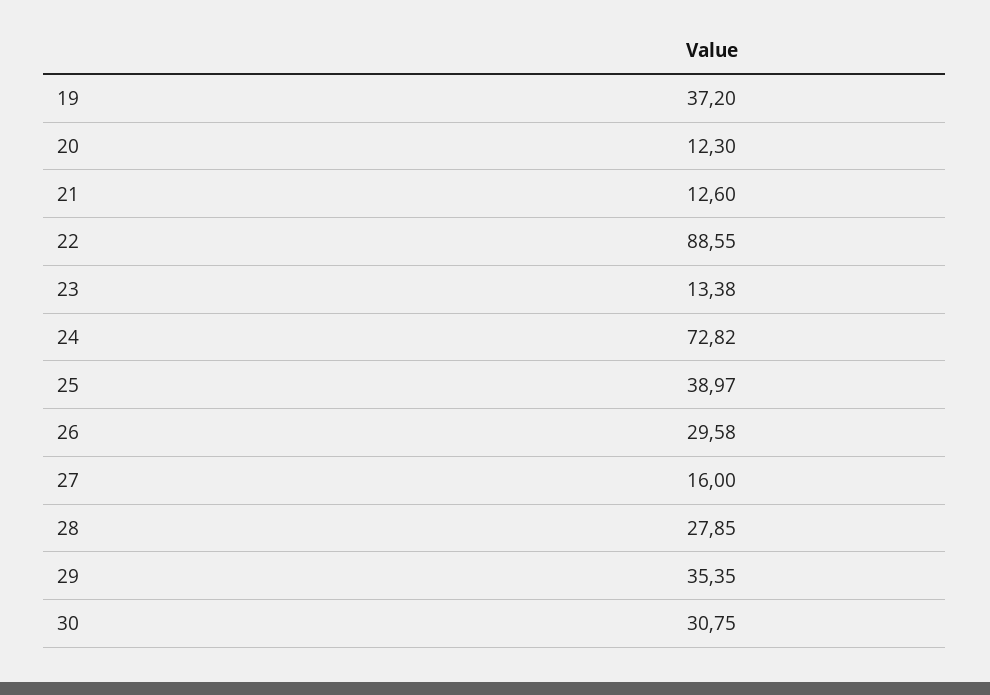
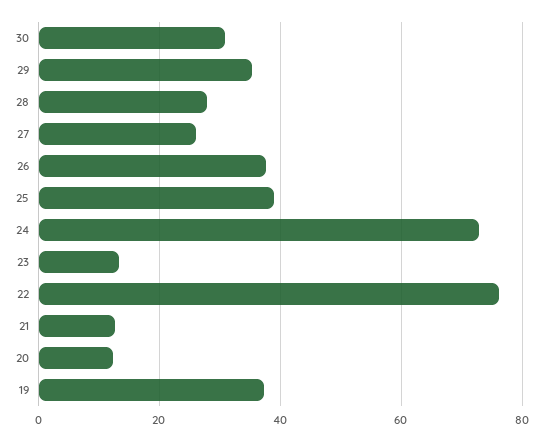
  {
    "19": 37.2,
    "20": 12.3,
    "21": 12.6,
-   "22": 88.55,
+   "22": 76,
    "23": 13.38,
    "24": 72.82,
    "25": 38.97,
-   "26": 29.58,
+   "26": 38,
-   "27": 16,
+   "27": 26,
    "28": 27.85,
    "29": 35.35,
    "30": 30.75
  }

